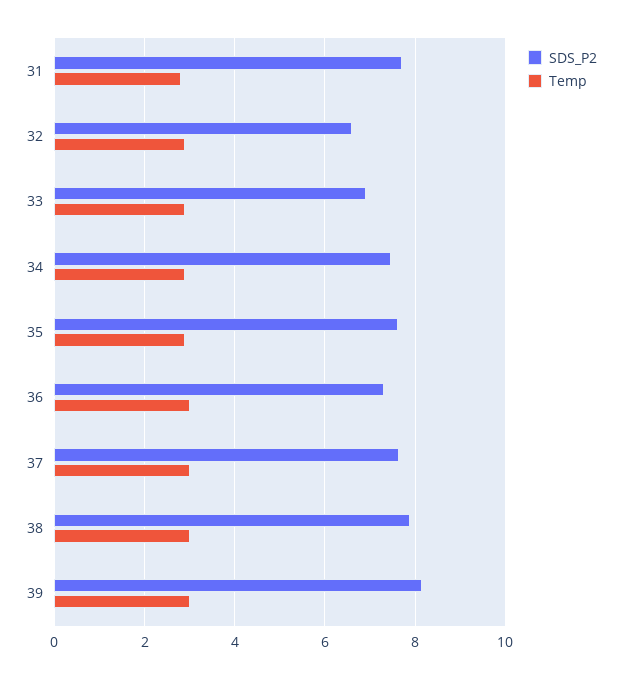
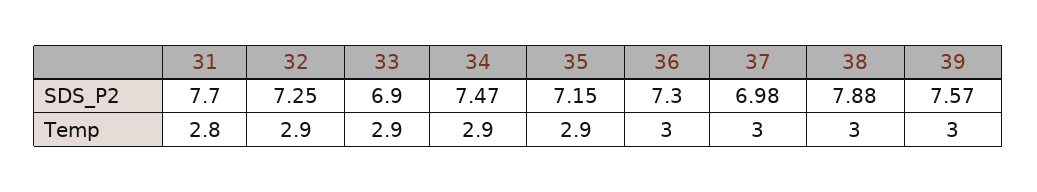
  {
    "SDS_P2": {
      "31": 7.7,
-     "32": 6.6,
+     "32": 7.25,
      "33": 6.9,
      "34": 7.47,
-     "35": 7.6,
+     "35": 7.15,
      "36": 7.3,
-     "37": 7.6,
+     "37": 6.98,
      "38": 7.88,
-     "39": 8.2
+     "39": 7.57
    },
    "Temp": {
      "31": 2.8,
      "32": 2.9,
      "33": 2.9,
      "34": 2.9,
      "35": 2.9,
      "36": 3,
      "37": 3,
      "38": 3,
      "39": 3
    }
  }

